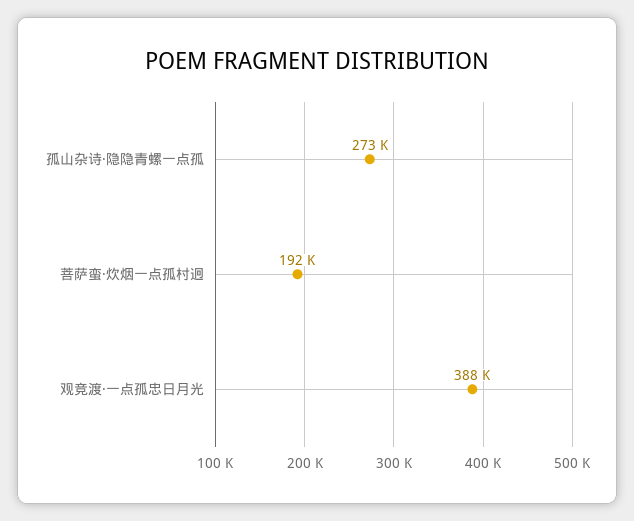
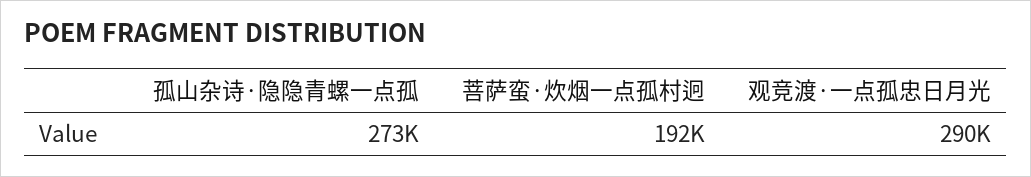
  {
    "孤山杂诗·隐隐青螺一点孤": 273000,
    "菩萨蛮·炊烟一点孤村迥": 192000,
-   "观竞渡·一点孤忠日月光": 388000
+   "观竞渡·一点孤忠日月光": 290000
  }

